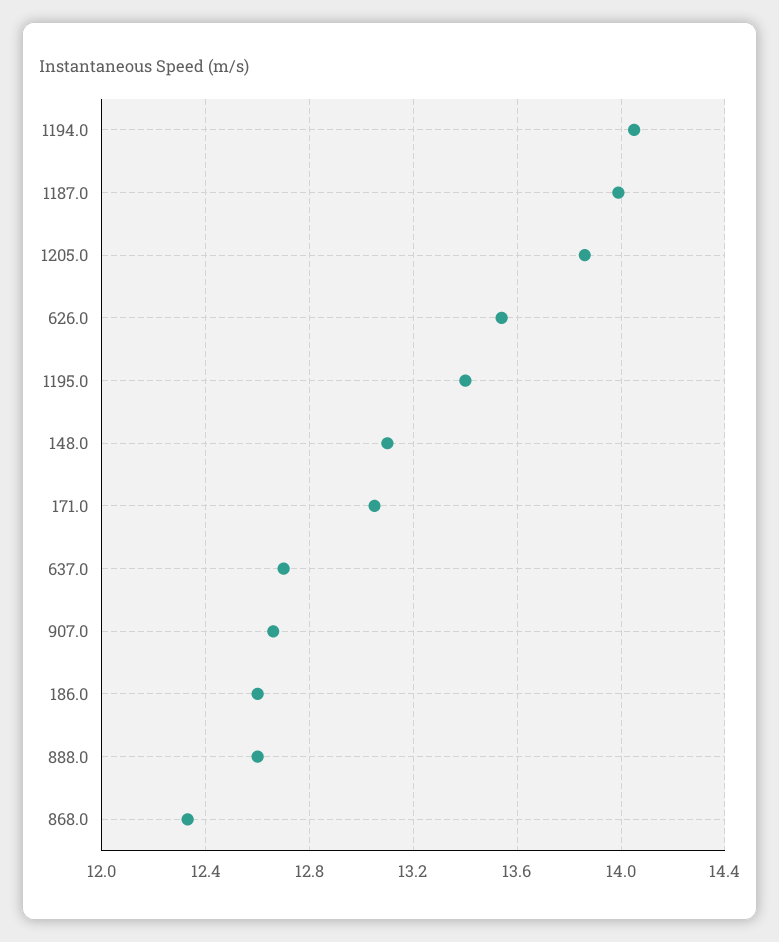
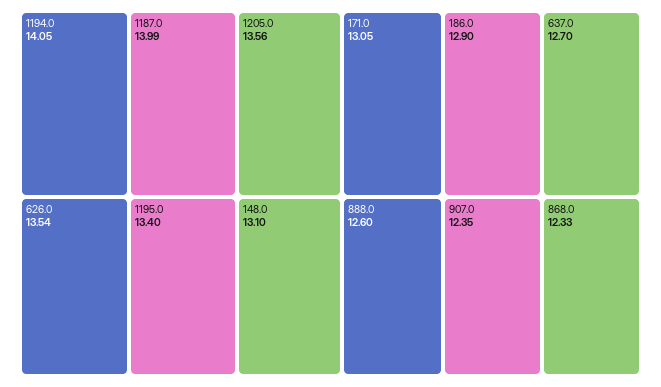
  {
    "1194.0": 14.05,
    "1187.0": 13.99,
-   "1205.0": 13.85,
+   "1205.0": 13.56,
    "626.0": 13.54,
    "1195.0": 13.4,
    "148.0": 13.1,
    "171.0": 13.05,
    "637.0": 12.7,
-   "907.0": 12.65,
+   "907.0": 12.35,
-   "186.0": 12.6,
+   "186.0": 12.9,
    "888.0": 12.6,
    "868.0": 12.33
  }

